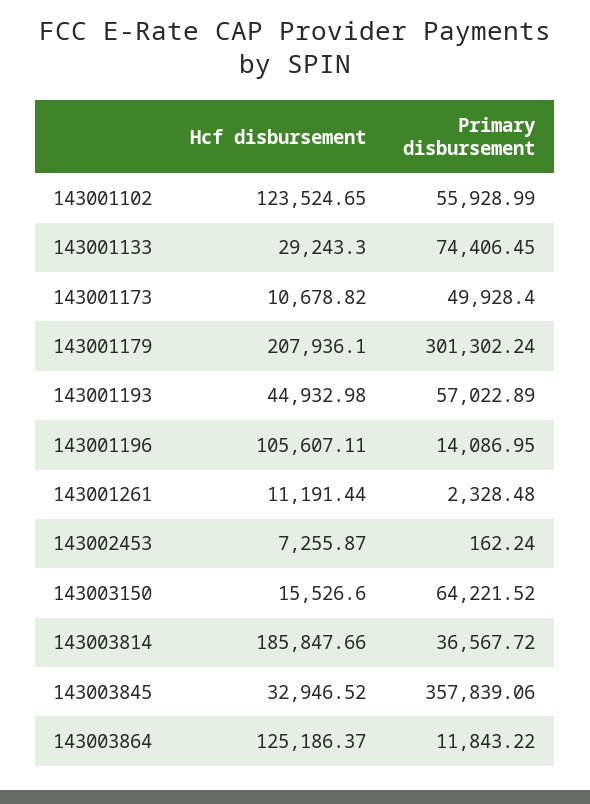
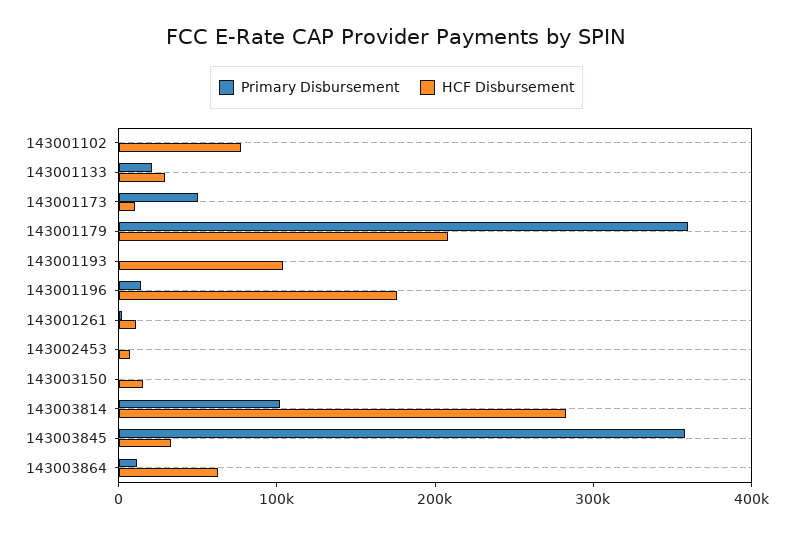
  {
    "Hcf disbursement": {
-     "143001102": 123524.65,
+     "143001102": 80000,
      "143001133": 29243.3,
      "143001173": 10678.82,
      "143001179": 207936.1,
-     "143001193": 44932.98,
+     "143001193": 100000,
-     "143001196": 105607.11,
+     "143001196": 180000,
      "143001261": 11191.44,
      "143002453": 7255.87,
      "143003150": 15526.6,
-     "143003814": 185847.66,
+     "143003814": 280000,
      "143003845": 32946.52,
-     "143003864": 125186.37
+     "143003864": 60000
    },
    "Primary disbursement": {
-     "143001102": 55928.99,
+     "143001102": 0,
-     "143001133": 74406.45,
+     "143001133": 20000,
      "143001173": 49928.4,
-     "143001179": 301302.24,
+     "143001179": 360000,
-     "143001193": 57022.89,
+     "143001193": 0,
      "143001196": 14086.95,
      "143001261": 2328.48,
      "143002453": 162.24,
-     "143003150": 64221.52,
+     "143003150": 0,
-     "143003814": 36567.72,
+     "143003814": 100000,
      "143003845": 357839.06,
      "143003864": 11843.22
    }
  }

